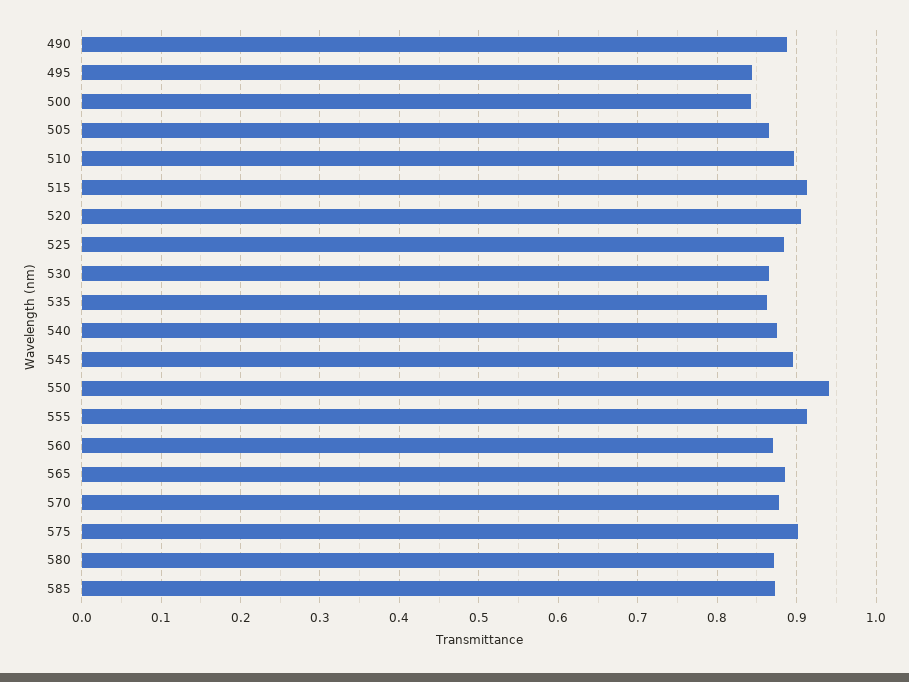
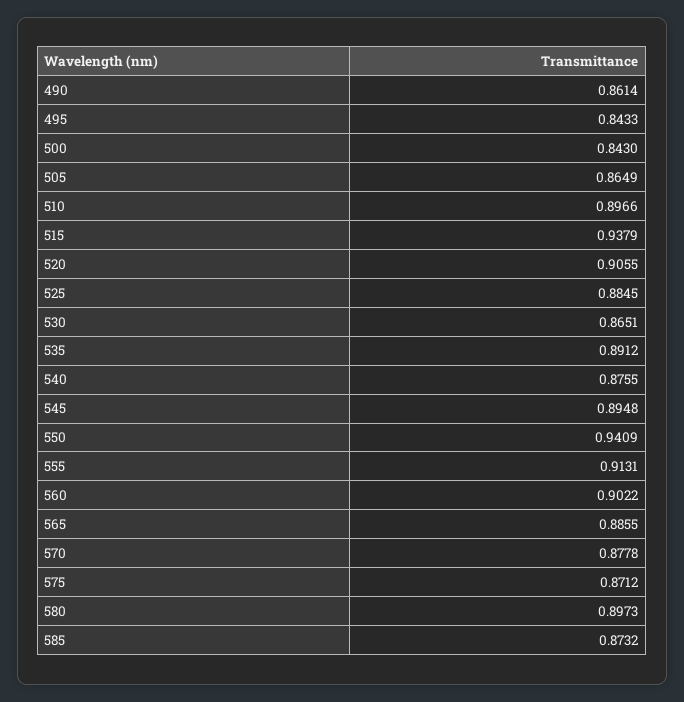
  {
-   "490": 0.89,
+   "490": 0.8614,
    "495": 0.8433,
    "500": 0.843,
    "505": 0.8649,
    "510": 0.8966,
-   "515": 0.91,
+   "515": 0.9379,
    "520": 0.9055,
    "525": 0.8845,
    "530": 0.8651,
-   "535": 0.86,
+   "535": 0.8912,
    "540": 0.8755,
    "545": 0.8948,
    "550": 0.9409,
    "555": 0.9131,
-   "560": 0.87,
+   "560": 0.9022,
    "565": 0.8855,
    "570": 0.8778,
-   "575": 0.9,
+   "575": 0.8712,
-   "580": 0.87,
+   "580": 0.8973,
    "585": 0.8732
  }

